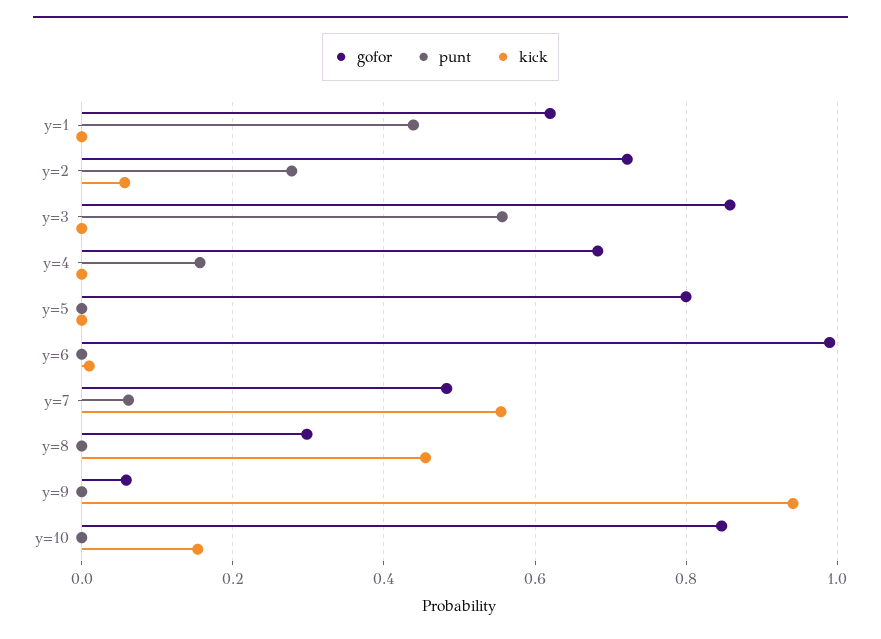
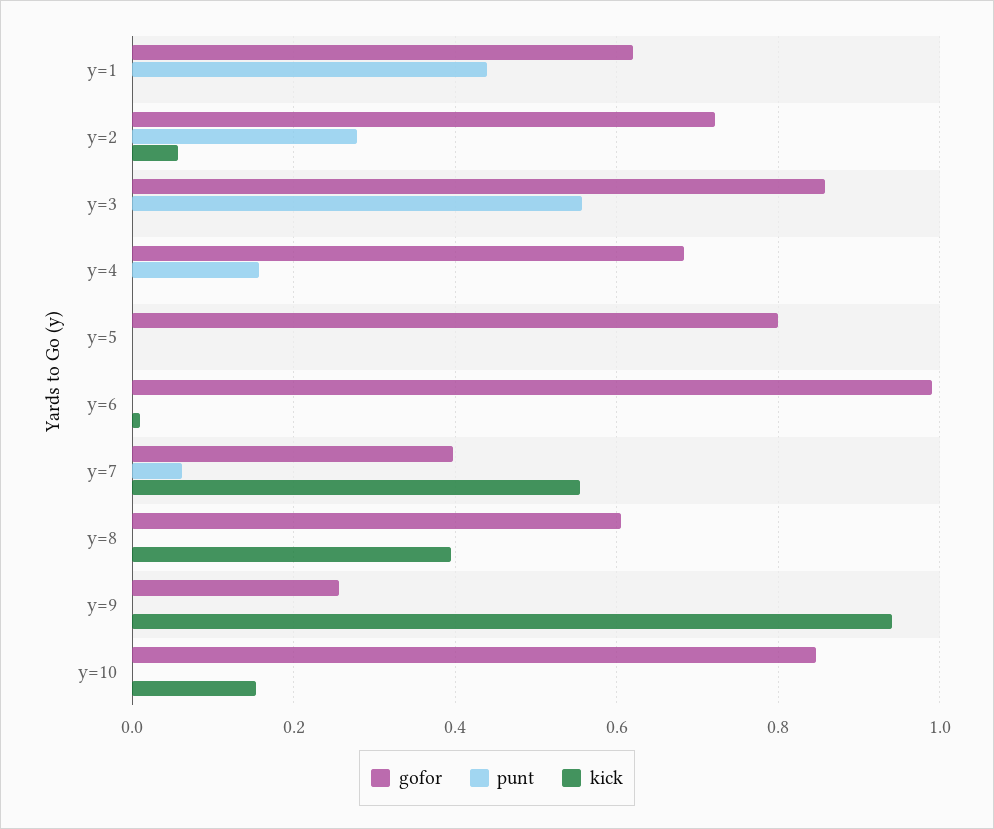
  {
    "gofor": {
      "y=1": 0.62,
      "y=2": 0.72,
      "y=3": 0.86,
      "y=4": 0.68,
      "y=5": 0.8,
      "y=6": 1,
-     "y=7": 0.48,
+     "y=7": 0.4,
-     "y=8": 0.3,
+     "y=8": 0.6,
-     "y=9": 0.06,
+     "y=9": 0.26,
      "y=10": 0.84
    },
    "punt": {
      "y=1": 0.44,
      "y=2": 0.28,
      "y=3": 0.56,
      "y=4": 0.16,
      "y=5": 0,
      "y=6": 0,
      "y=7": 0.06,
      "y=8": 0,
      "y=9": 0,
      "y=10": 0
    },
    "kick": {
      "y=1": 0,
      "y=2": 0.06,
      "y=3": 0,
      "y=4": 0,
      "y=5": 0,
      "y=6": 0.02,
      "y=7": 0.56,
-     "y=8": 0.46,
+     "y=8": 0.4,
      "y=9": 0.94,
      "y=10": 0.16
    }
  }

